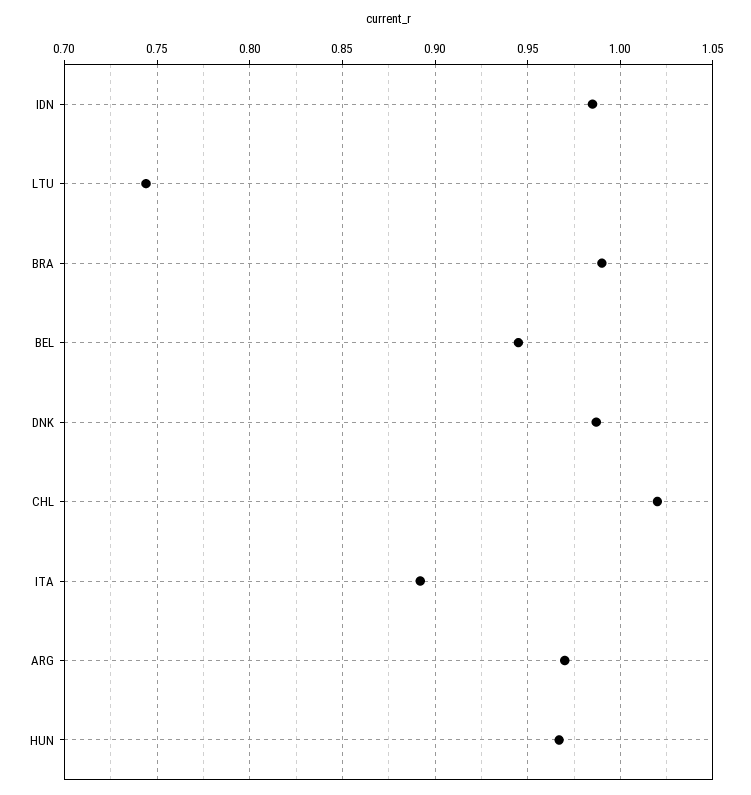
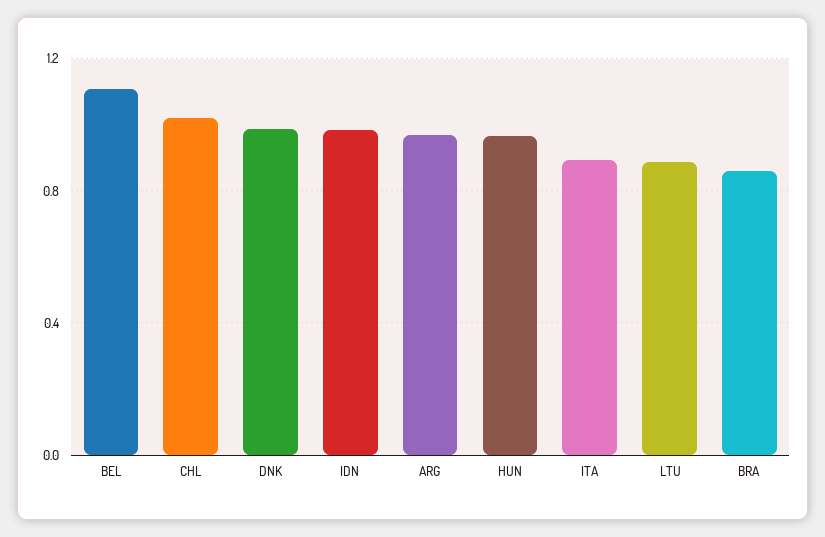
  {
    "IDN": 0.985,
-   "LTU": 0.745,
+   "LTU": 0.9,
-   "BRA": 0.99,
+   "BRA": 0.85,
-   "BEL": 0.945,
+   "BEL": 1.1,
    "DNK": 0.985,
    "CHL": 1.02,
    "ITA": 0.89,
    "ARG": 0.97,
    "HUN": 0.965
  }

